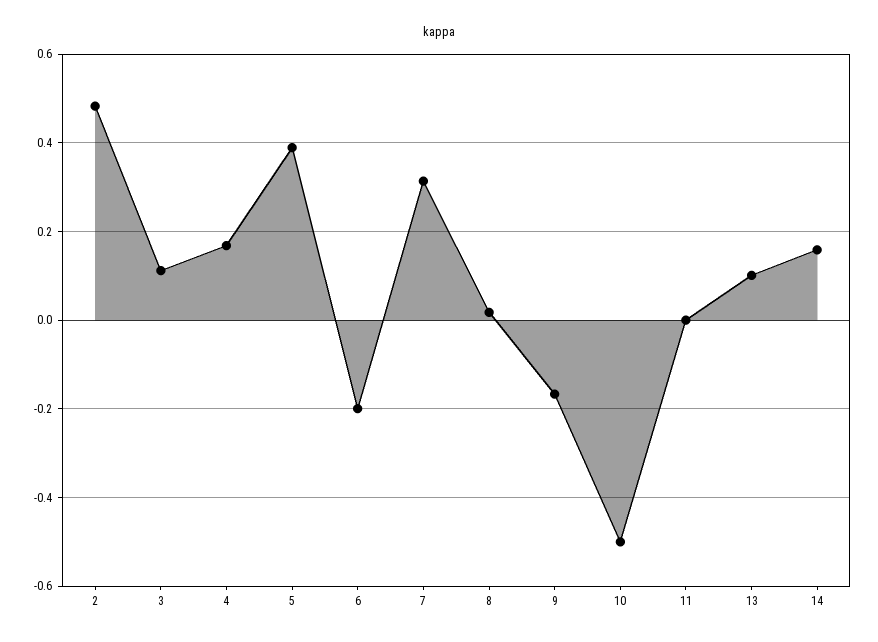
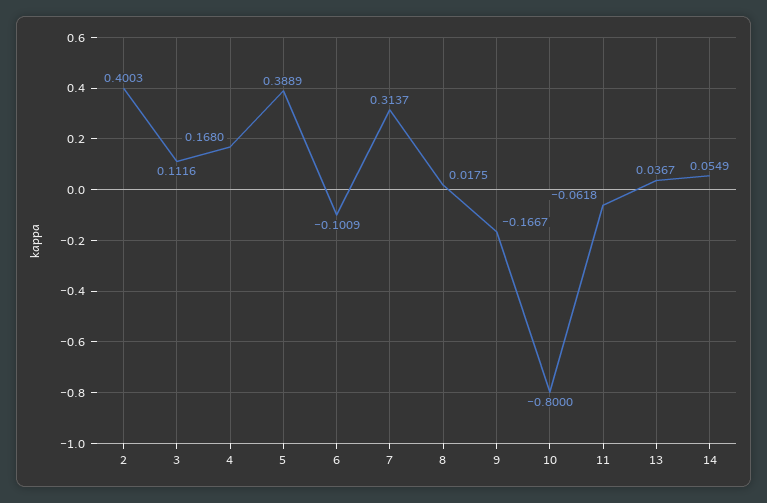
  {
-   "2": 0.48,
+   "2": 0.4003,
    "3": 0.1116,
    "4": 0.168,
    "5": 0.3889,
-   "6": -0.2,
+   "6": -0.1009,
    "7": 0.3137,
    "8": 0.0175,
    "9": -0.1667,
-   "10": -0.5,
+   "10": -0.8,
-   "11": 0,
+   "11": -0.0618,
-   "13": 0.1,
+   "13": 0.0367,
-   "14": 0.16
+   "14": 0.0549
  }

